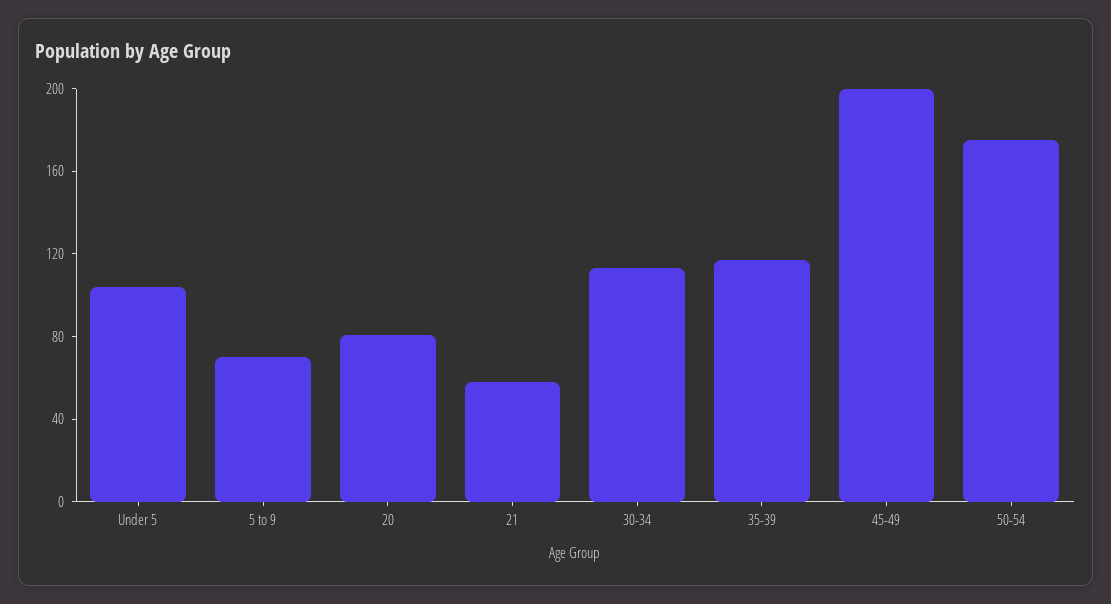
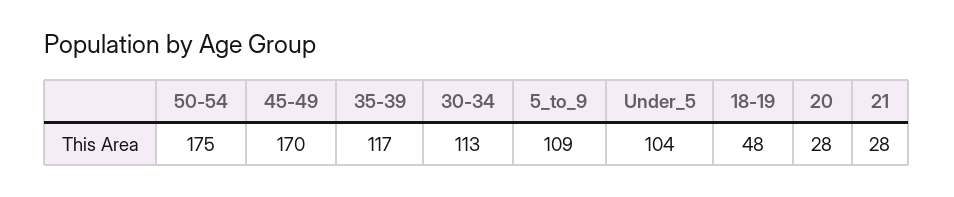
  {
    "Under 5": 104,
-   "5 to 9": 70,
+   "5 to 9": 109,
-   "20": 80,
+   "20": 28,
-   "21": 60,
+   "21": 28,
    "30-34": 113,
    "35-39": 117,
-   "45-49": 200,
+   "45-49": 170,
-   "50-54": 175
+   "50-54": 175,
+   "18-19": 48
  }

